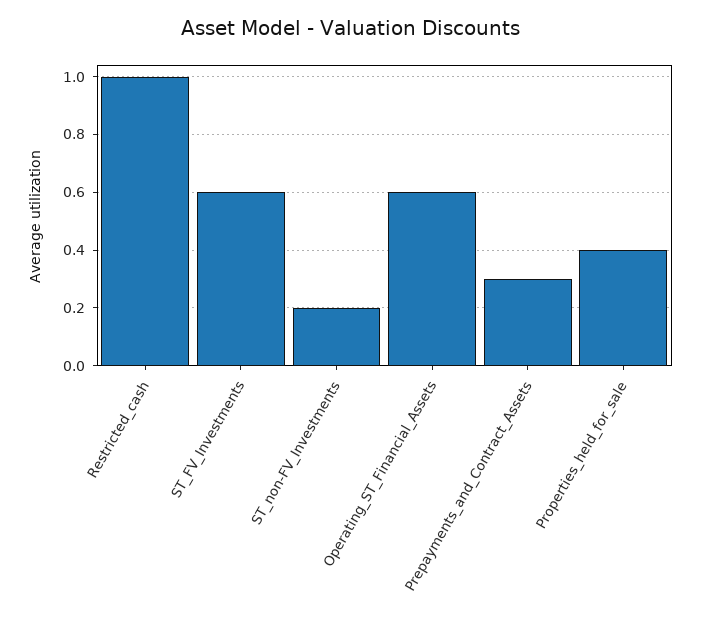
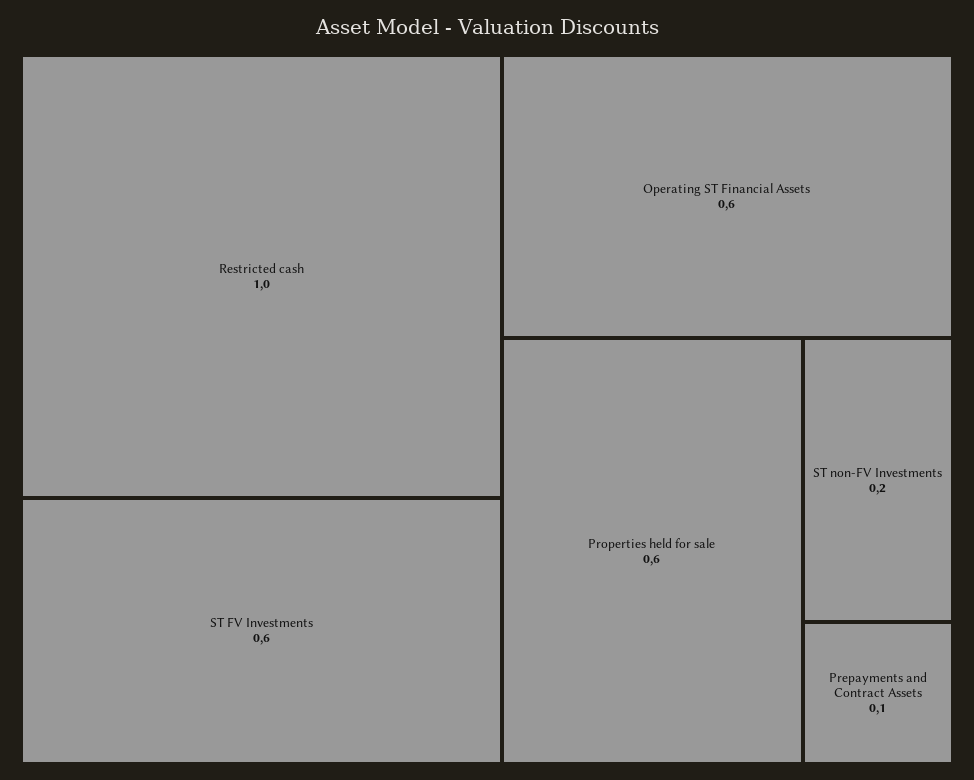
  {
    "Restricted_cash": 1,
    "ST_FV_Investments": 0.6,
    "ST_non-FV_Investments": 0.2,
    "Operating_ST_Financial_Assets": 0.6,
-   "Prepayments_and_Contract_Assets": 0.3,
+   "Prepayments_and_Contract_Assets": 0.1,
-   "Properties_held_for_sale": 0.4
+   "Properties_held_for_sale": 0.6
  }

